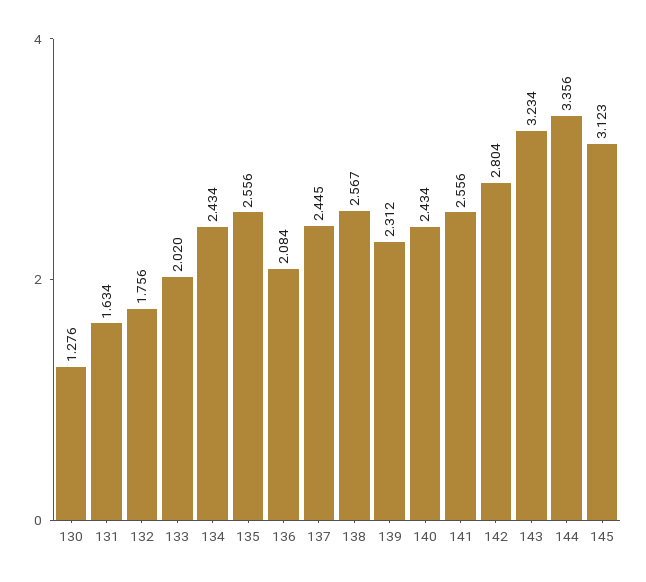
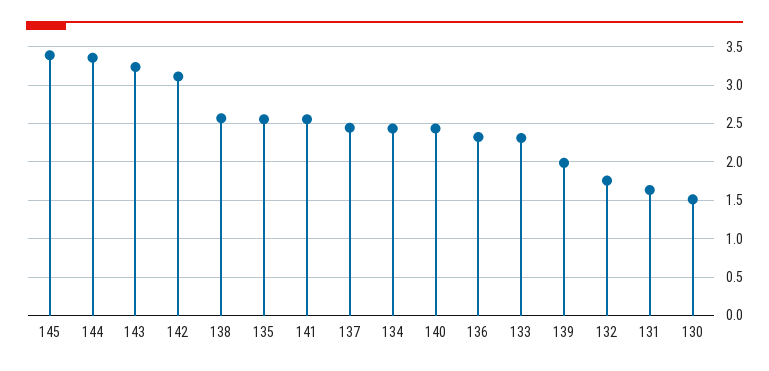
  {
-   "130": 1.276,
+   "130": 1.5,
    "131": 1.634,
    "132": 1.756,
-   "133": 2.02,
+   "133": 2.3,
    "134": 2.434,
    "135": 2.556,
-   "136": 2.084,
+   "136": 2.3,
    "137": 2.445,
    "138": 2.567,
-   "139": 2.312,
+   "139": 2,
    "140": 2.434,
    "141": 2.556,
-   "142": 2.804,
+   "142": 3.1,
    "143": 3.234,
    "144": 3.356,
-   "145": 3.123
+   "145": 3.4
  }

